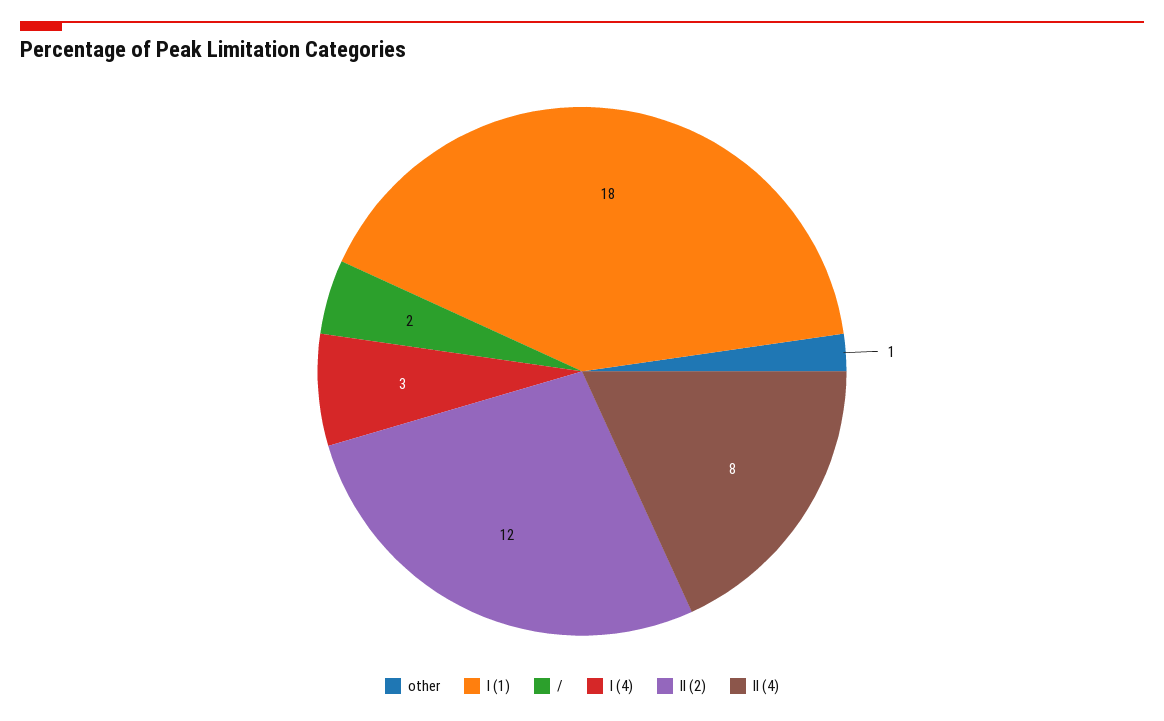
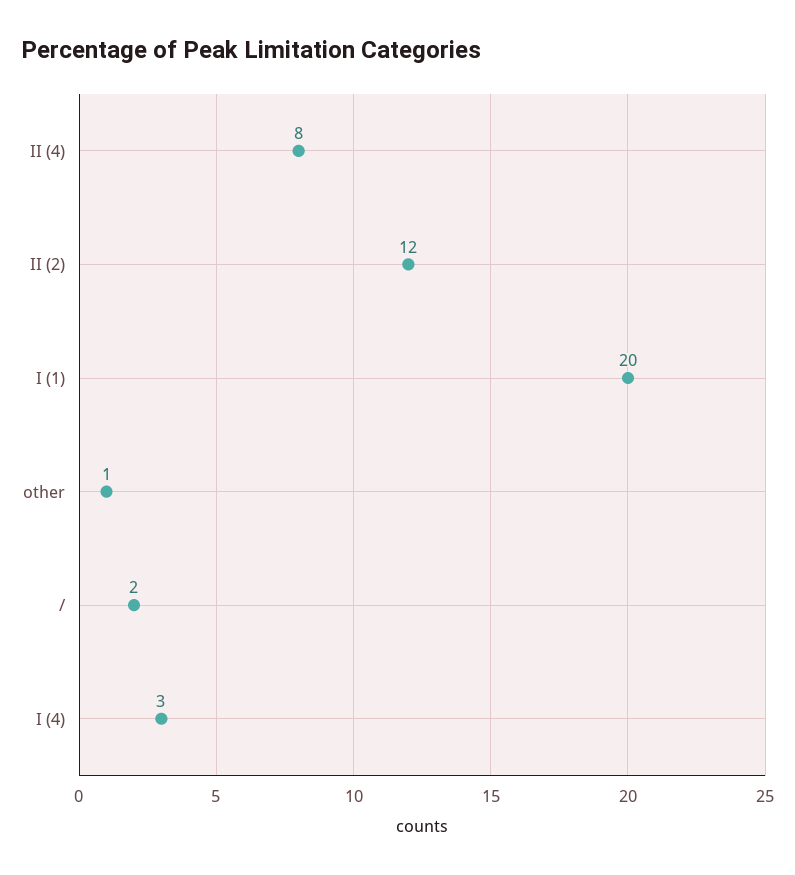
  {
    "other": 1,
-   "I (1)": 18,
+   "I (1)": 20,
    "/": 2,
    "I (4)": 3,
    "II (2)": 12,
    "II (4)": 8
  }

